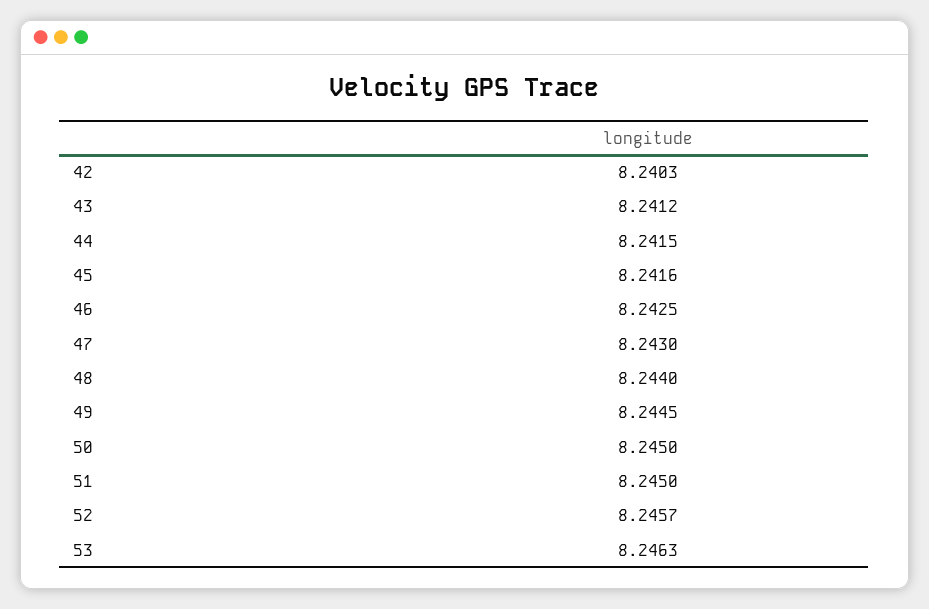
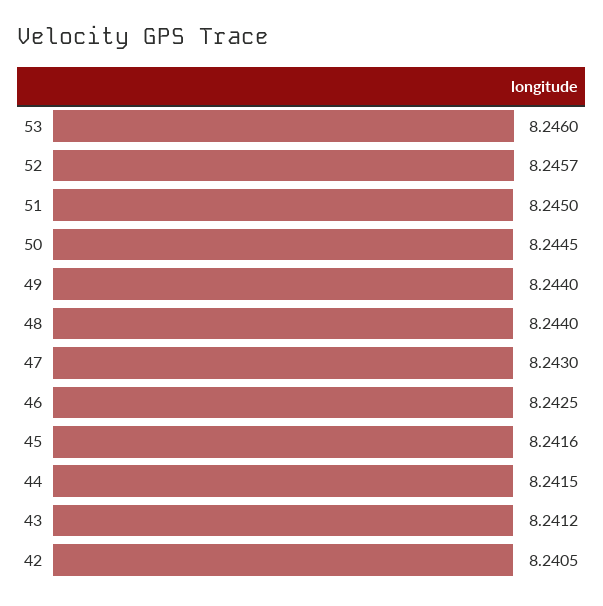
  {
-   "42": 8.2403,
+   "42": 8.2405,
    "43": 8.2412,
    "44": 8.2415,
    "45": 8.2416,
    "46": 8.2425,
    "47": 8.243,
    "48": 8.244,
-   "49": 8.2445,
+   "49": 8.244,
-   "50": 8.245,
+   "50": 8.2445,
    "51": 8.245,
    "52": 8.2457,
-   "53": 8.2463
+   "53": 8.246
  }

